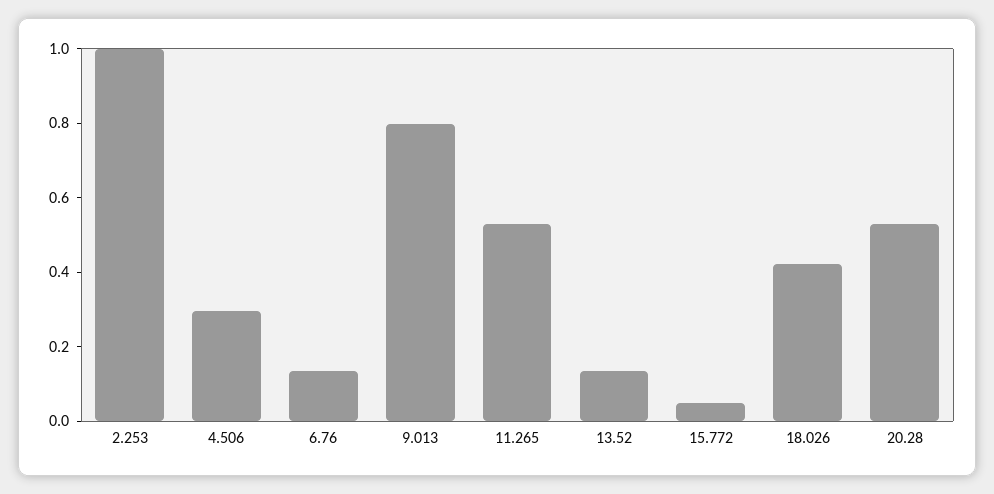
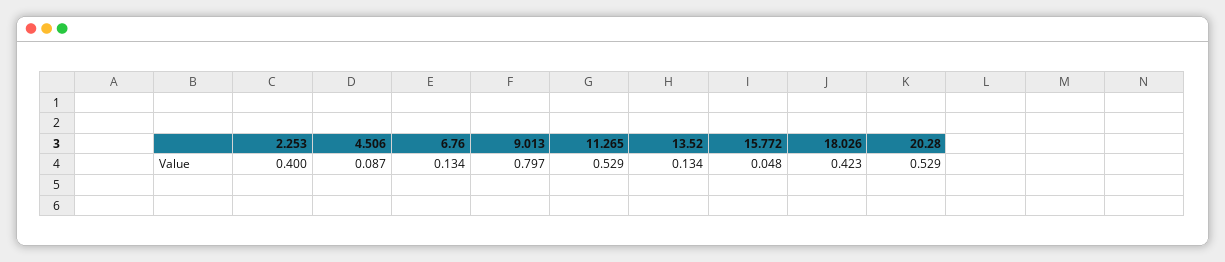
  {
-   "2.253": 1,
+   "2.253": 0.4,
-   "4.506": 0.3,
+   "4.506": 0.087,
    "6.76": 0.134,
    "9.013": 0.797,
    "11.265": 0.529,
    "13.52": 0.134,
    "15.772": 0.048,
    "18.026": 0.423,
    "20.28": 0.529
  }

